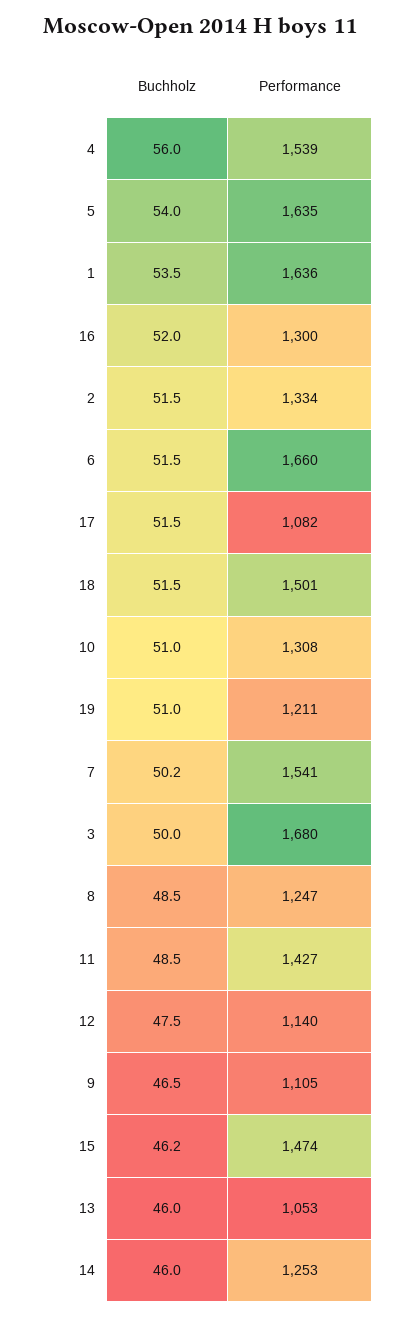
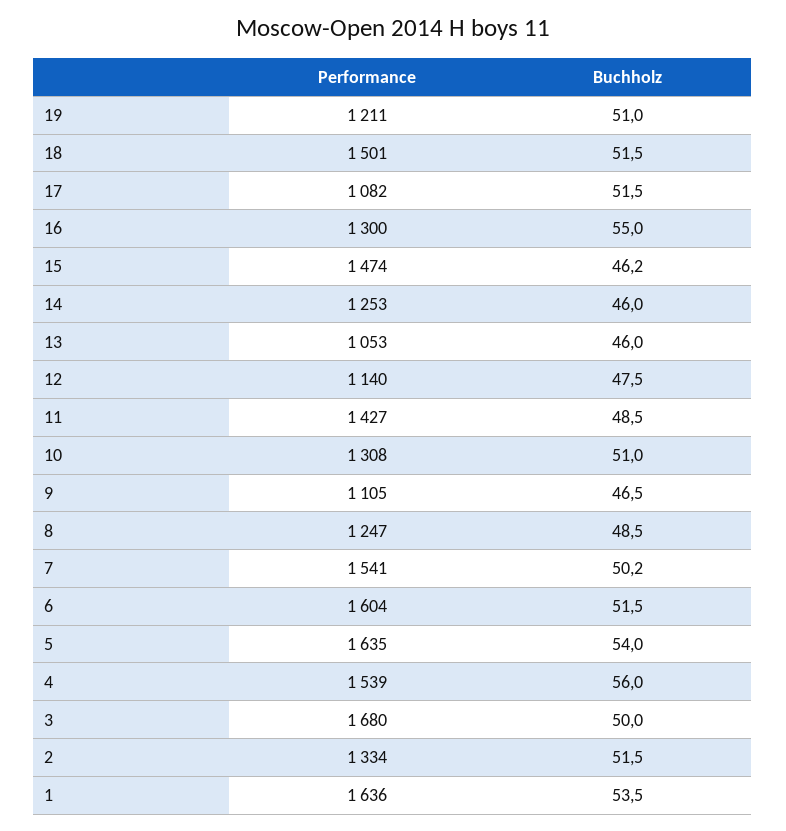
  {
    "Buchholz": {
      "4": 56,
      "5": 54,
      "1": 53.5,
-     "16": 52,
+     "16": 55,
      "2": 51.5,
      "6": 51.5,
      "17": 51.5,
      "18": 51.5,
      "10": 51,
      "19": 51,
      "7": 50.2,
      "3": 50,
      "8": 48.5,
      "11": 48.5,
      "12": 47.5,
      "9": 46.5,
      "15": 46.2,
      "13": 46,
      "14": 46
    },
    "Performance": {
      "4": 1539,
      "5": 1635,
      "1": 1636,
      "16": 1300,
      "2": 1334,
-     "6": 1660,
+     "6": 1604,
      "17": 1082,
      "18": 1501,
      "10": 1308,
      "19": 1211,
      "7": 1541,
      "3": 1680,
      "8": 1247,
      "11": 1427,
      "12": 1140,
      "9": 1105,
      "15": 1474,
      "13": 1053,
      "14": 1253
    }
  }

